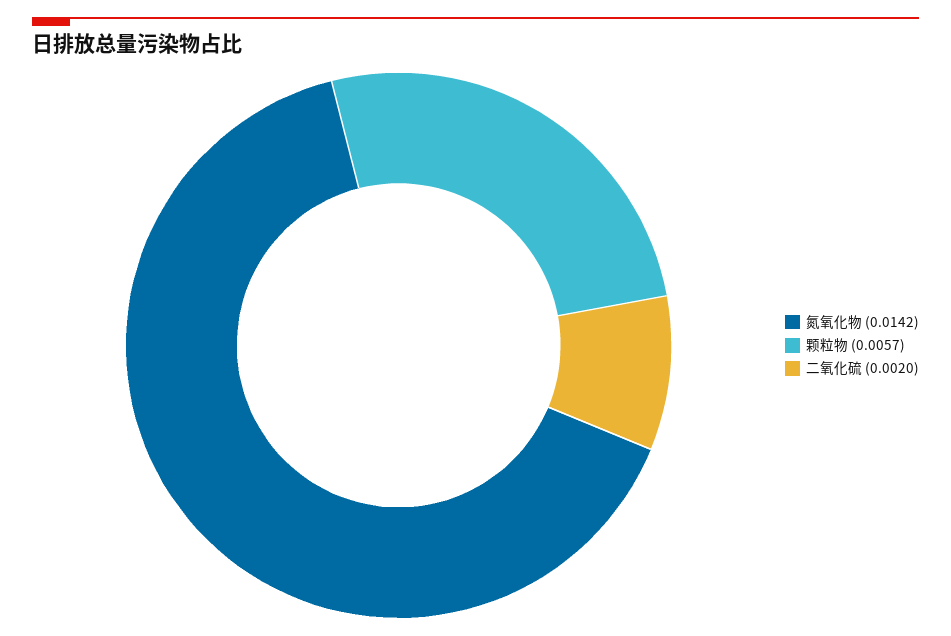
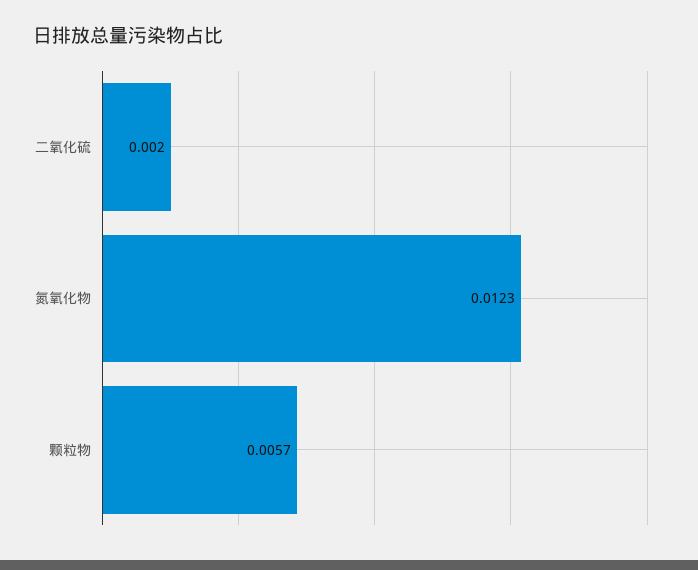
  {
-   "氮氧化物": 0.0142,
+   "氮氧化物": 0.0123,
    "颗粒物": 0.0057,
    "二氧化硫": 0.002
  }

